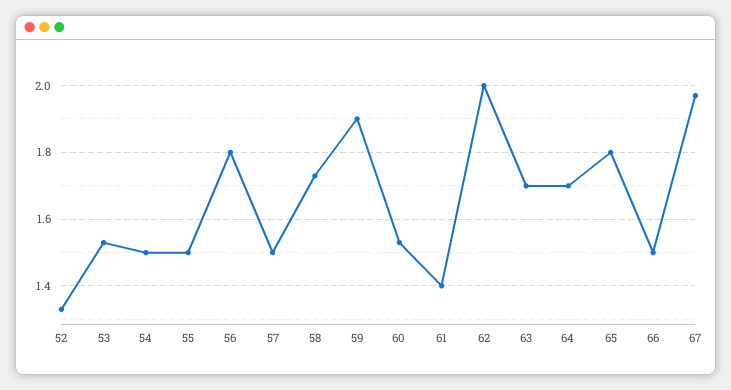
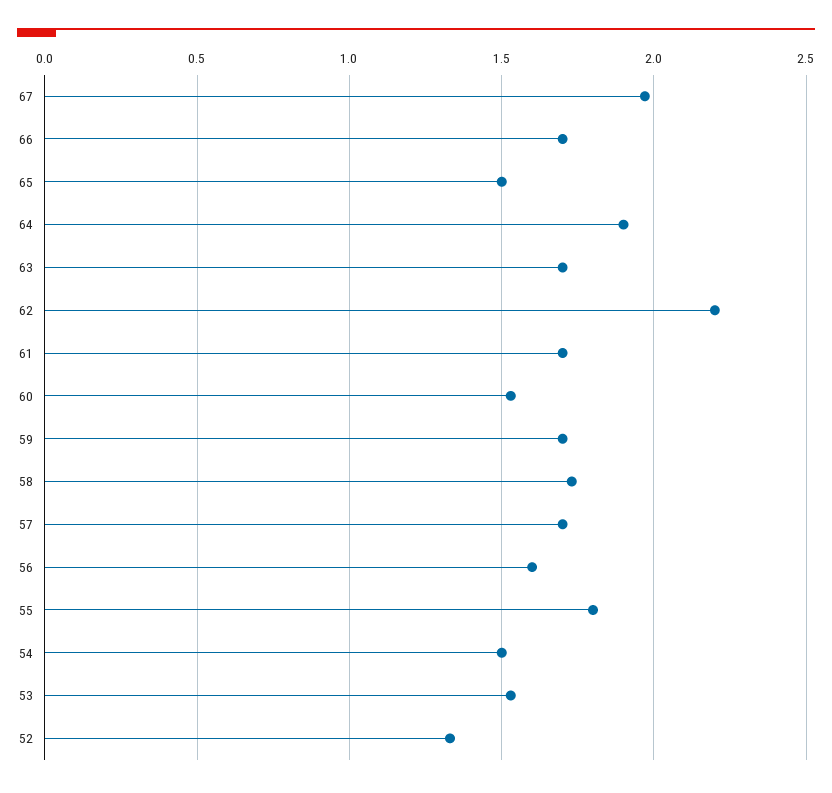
  {
    "52": 1.35,
    "53": 1.55,
    "54": 1.5,
-   "55": 1.5,
+   "55": 1.8,
-   "56": 1.8,
+   "56": 1.6,
-   "57": 1.5,
+   "57": 1.7,
    "58": 1.75,
-   "59": 1.9,
+   "59": 1.7,
    "60": 1.55,
-   "61": 1.4,
+   "61": 1.7,
-   "62": 2,
+   "62": 2.2,
    "63": 1.7,
-   "64": 1.7,
+   "64": 1.9,
-   "65": 1.8,
+   "65": 1.5,
-   "66": 1.5,
+   "66": 1.7,
    "67": 1.95
  }

